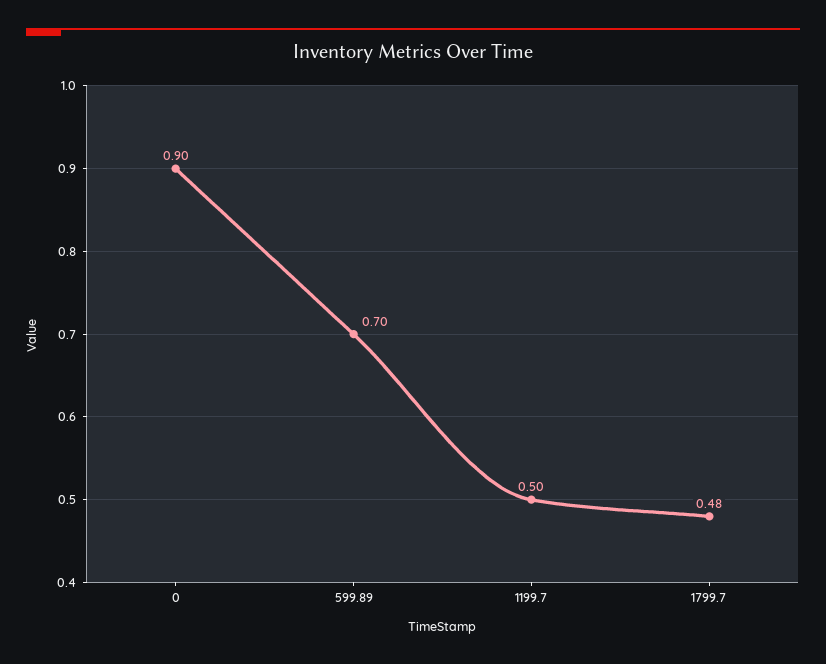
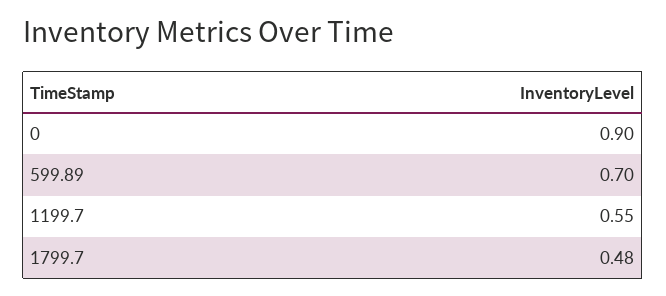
  {
    "0": 0.9,
    "599.89": 0.7,
-   "1199.7": 0.5,
+   "1199.7": 0.55,
    "1799.7": 0.48
  }

